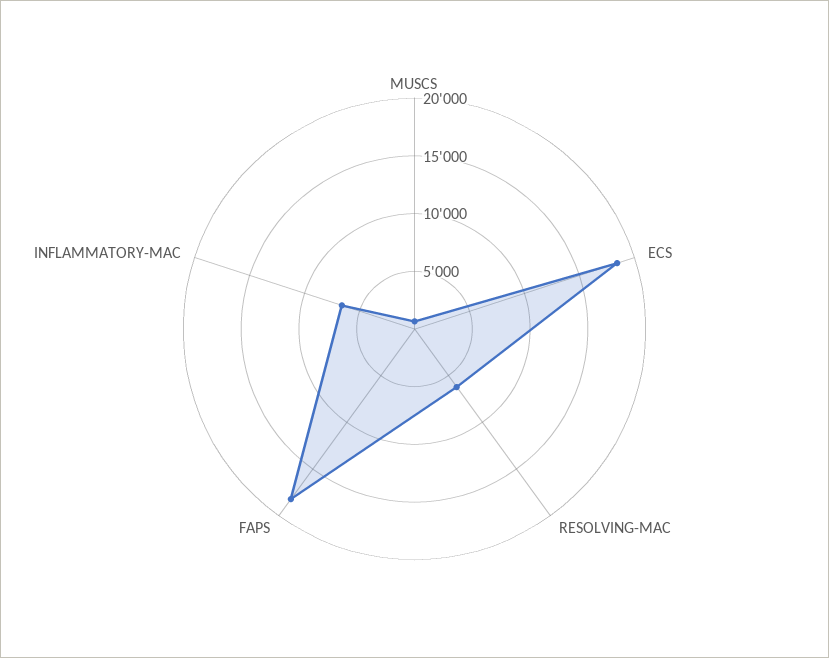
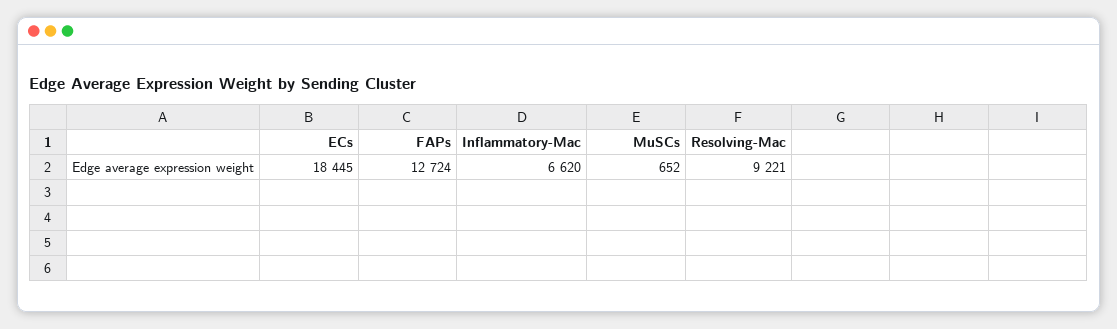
  {
    "MUSCS": 652,
    "ECS": 18445,
-   "RESOLVING-MAC": 6000,
+   "RESOLVING-MAC": 9221,
-   "FAPS": 18000,
+   "FAPS": 12724,
    "INFLAMMATORY-MAC": 6620
  }

